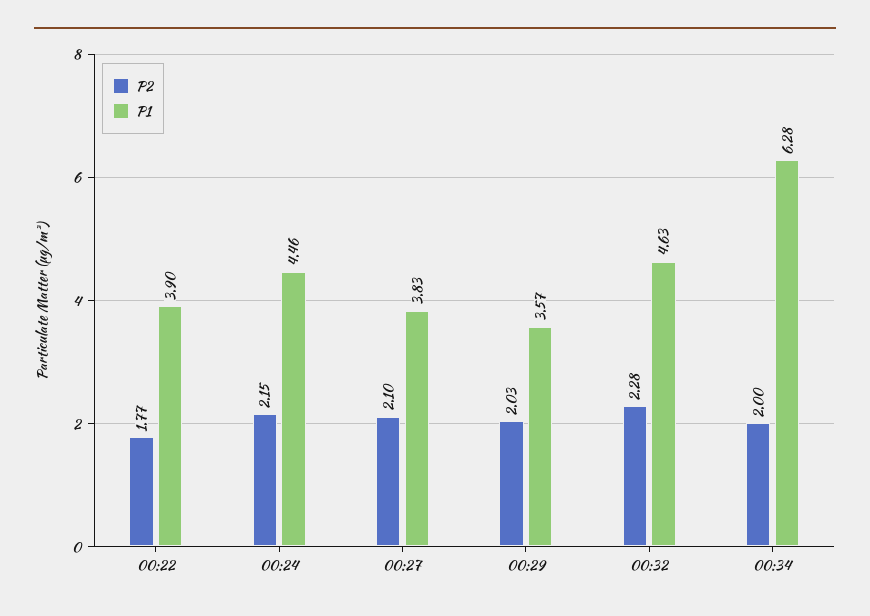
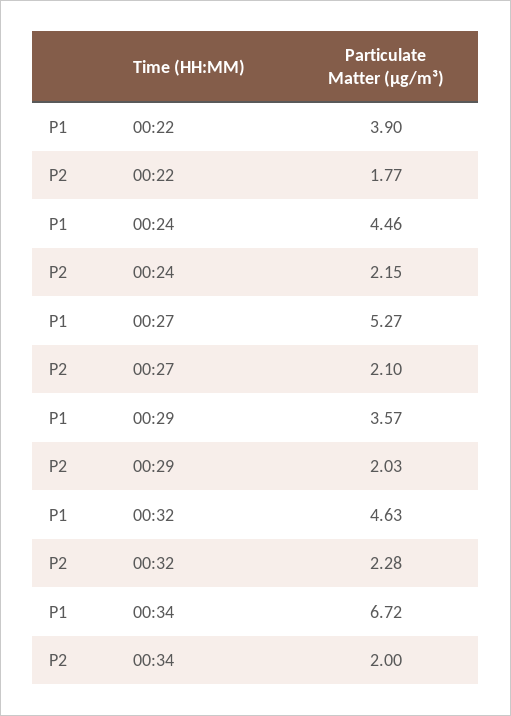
  {
    "P2": {
      "00:22": 1.77,
      "00:24": 2.15,
      "00:27": 2.1,
      "00:29": 2.03,
      "00:32": 2.28,
      "00:34": 2
    },
    "P1": {
      "00:22": 3.9,
      "00:24": 4.46,
-     "00:27": 3.83,
+     "00:27": 5.27,
      "00:29": 3.57,
      "00:32": 4.63,
-     "00:34": 6.28
+     "00:34": 6.72
    }
  }

